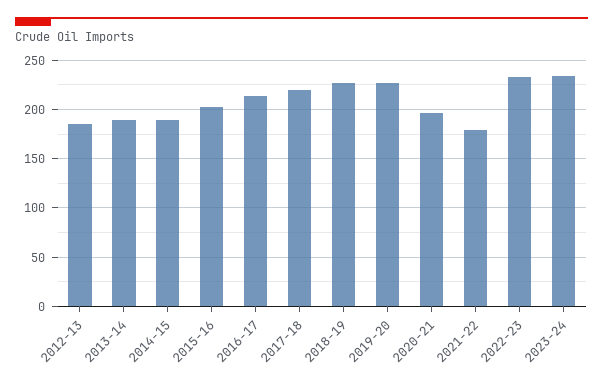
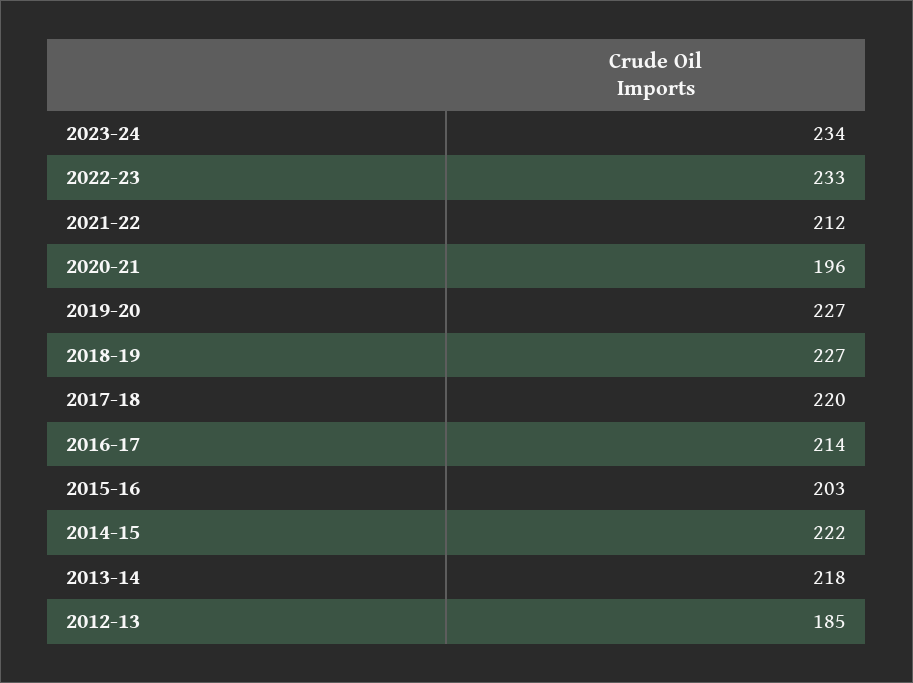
  {
    "2012-13": 185,
-   "2013-14": 190,
+   "2013-14": 218,
-   "2014-15": 190,
+   "2014-15": 222,
    "2015-16": 203,
    "2016-17": 214,
    "2017-18": 220,
    "2018-19": 227,
    "2019-20": 227,
    "2020-21": 196,
-   "2021-22": 180,
+   "2021-22": 212,
    "2022-23": 233,
    "2023-24": 234
  }

